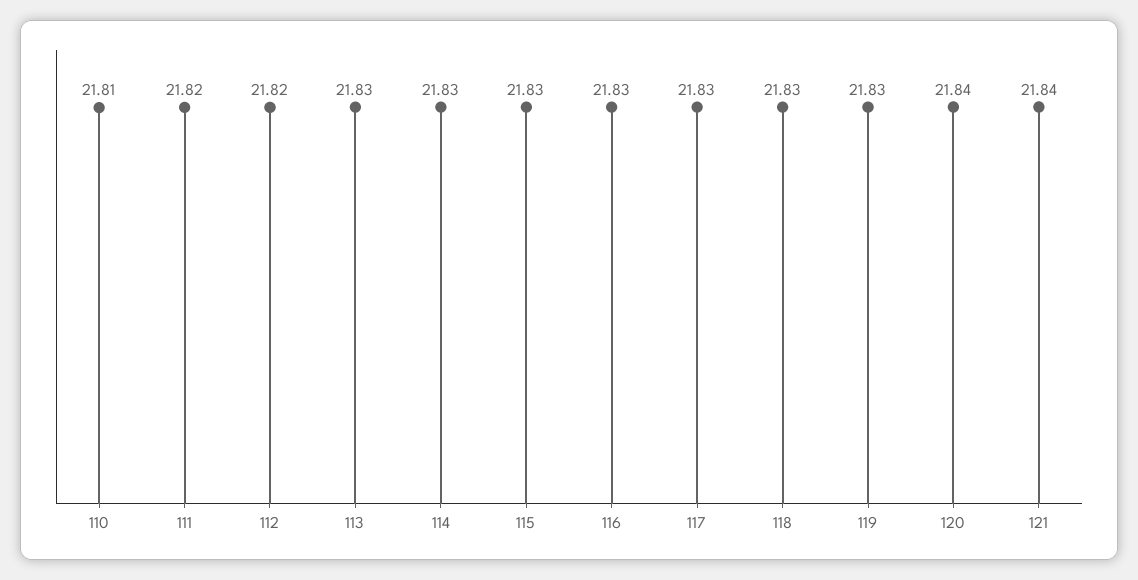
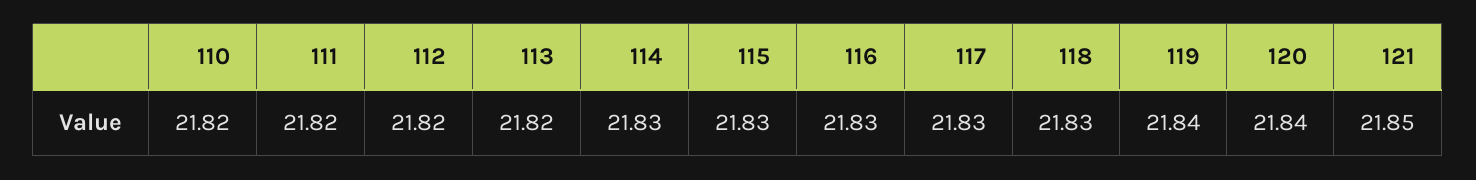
  {
-   "110": 21.81,
+   "110": 21.82,
    "111": 21.82,
    "112": 21.82,
-   "113": 21.83,
+   "113": 21.82,
    "114": 21.83,
    "115": 21.83,
    "116": 21.83,
    "117": 21.83,
    "118": 21.83,
-   "119": 21.83,
+   "119": 21.84,
    "120": 21.84,
-   "121": 21.84
+   "121": 21.85
  }

